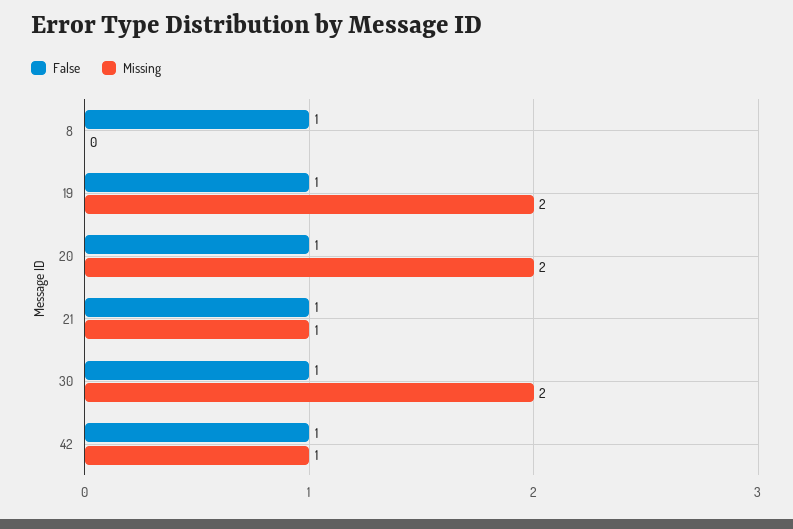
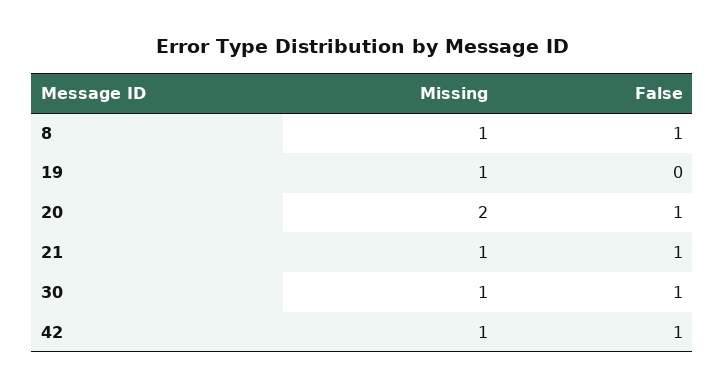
  {
    "False": {
      "8": 1,
-     "19": 1,
+     "19": 0,
      "20": 1,
      "21": 1,
      "30": 1,
      "42": 1
    },
    "Missing": {
-     "8": 0,
+     "8": 1,
-     "19": 2,
+     "19": 1,
      "20": 2,
      "21": 1,
-     "30": 2,
+     "30": 1,
      "42": 1
    }
  }

